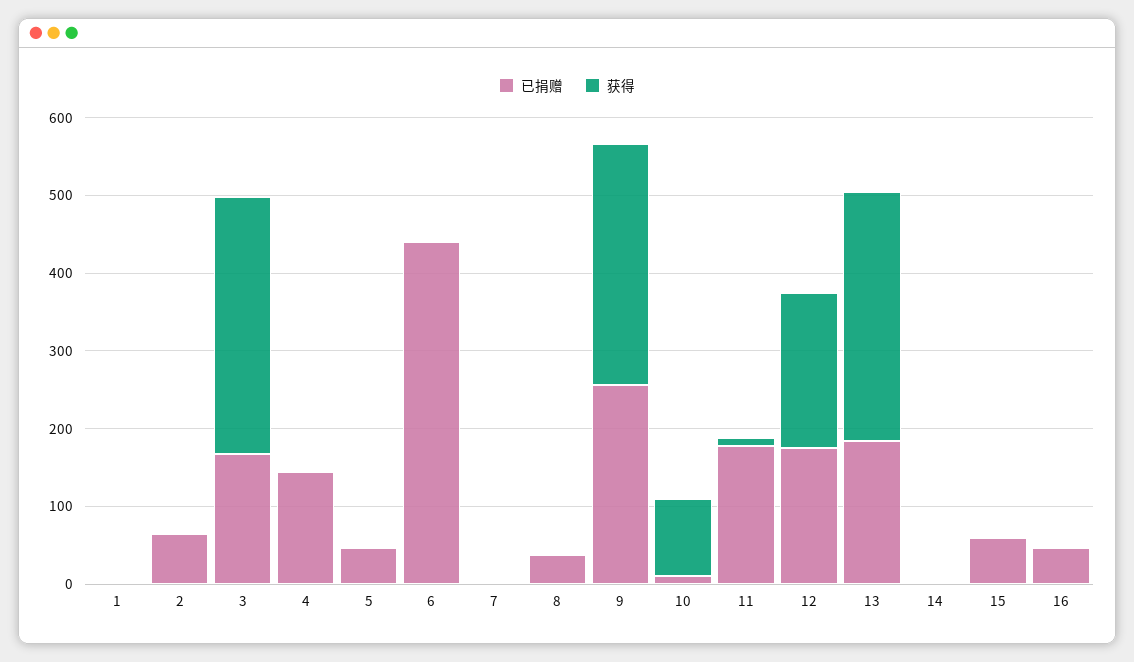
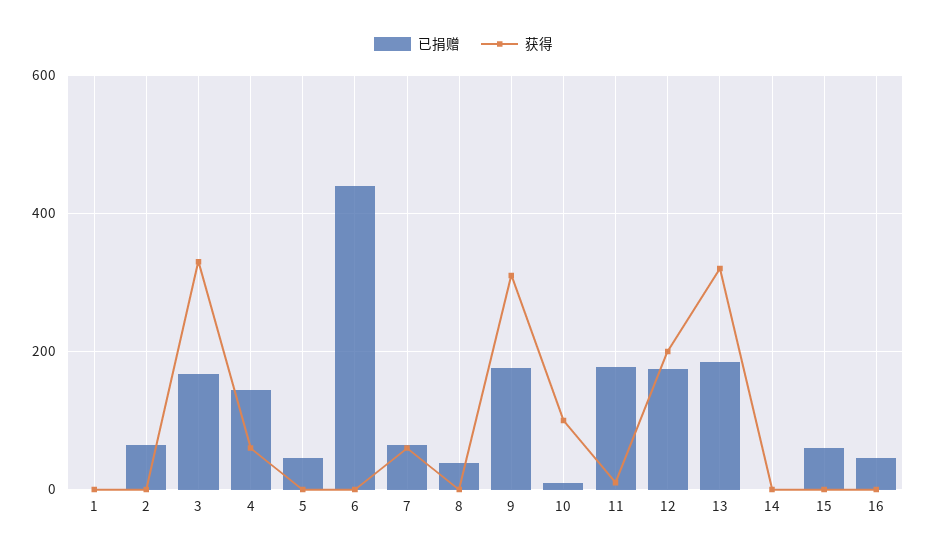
  {
    "已捐赠": {
      "1": 0,
      "2": 60,
      "3": 160,
      "4": 140,
      "5": 40,
      "6": 440,
-     "7": 0,
+     "7": 60,
      "8": 40,
-     "9": 260,
+     "9": 180,
      "10": 20,
      "11": 180,
      "12": 180,
      "13": 180,
      "14": 0,
      "15": 60,
      "16": 40
    },
    "获得": {
      "1": 0,
      "2": 0,
      "3": 340,
-     "4": 0,
+     "4": 60,
      "5": 0,
      "6": 0,
-     "7": 0,
+     "7": 60,
      "8": 0,
      "9": 320,
      "10": 100,
      "11": 20,
      "12": 200,
      "13": 320,
      "14": 0,
      "15": 0,
      "16": 0
    }
  }

